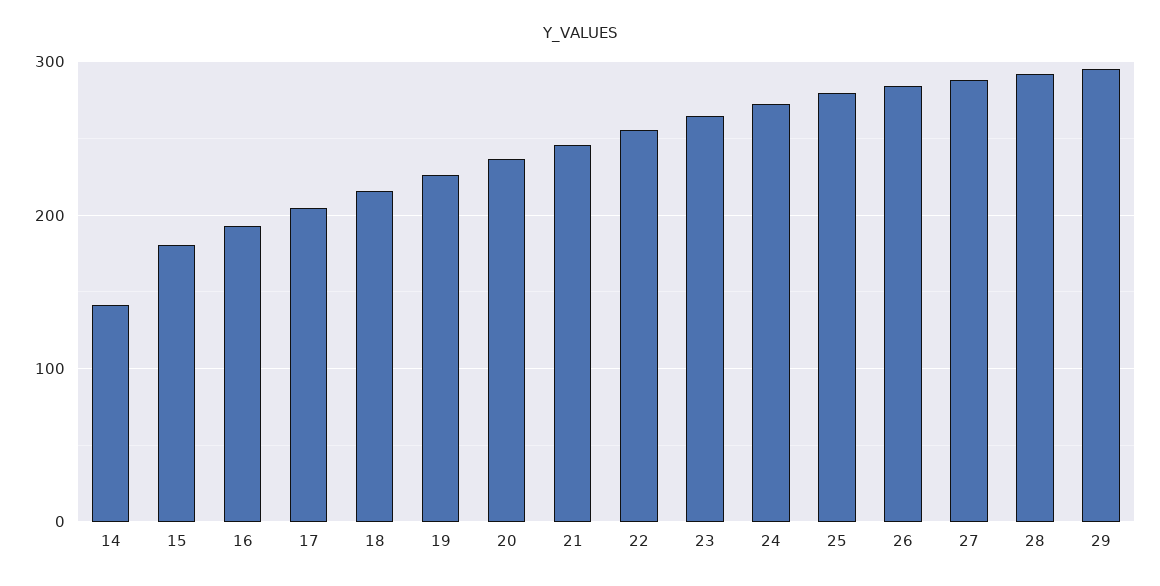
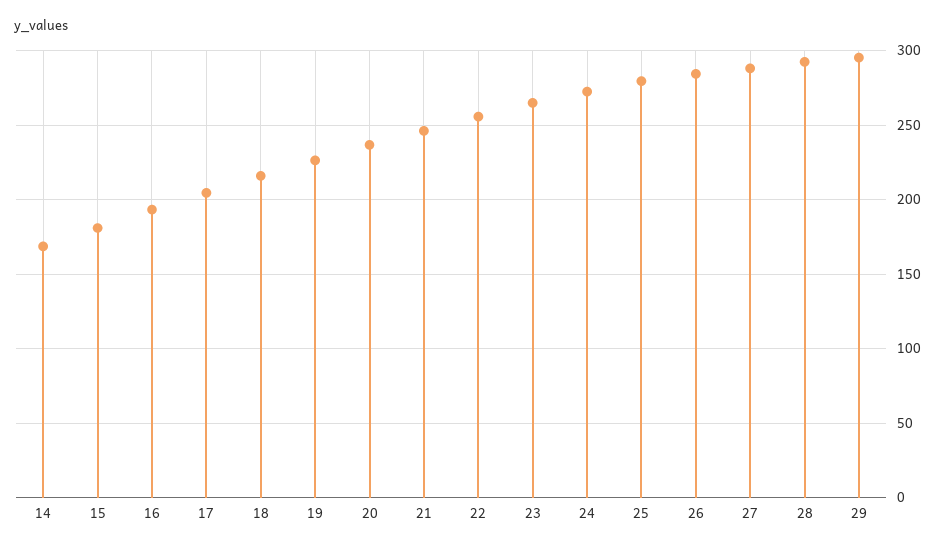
  {
-   "14": 140,
+   "14": 170,
    "15": 180,
    "16": 195,
    "17": 205,
    "18": 215,
    "19": 225,
    "20": 235,
    "21": 245,
    "22": 255,
    "23": 265,
    "24": 270,
    "25": 280,
    "26": 285,
    "27": 290,
    "28": 290,
    "29": 295
  }

